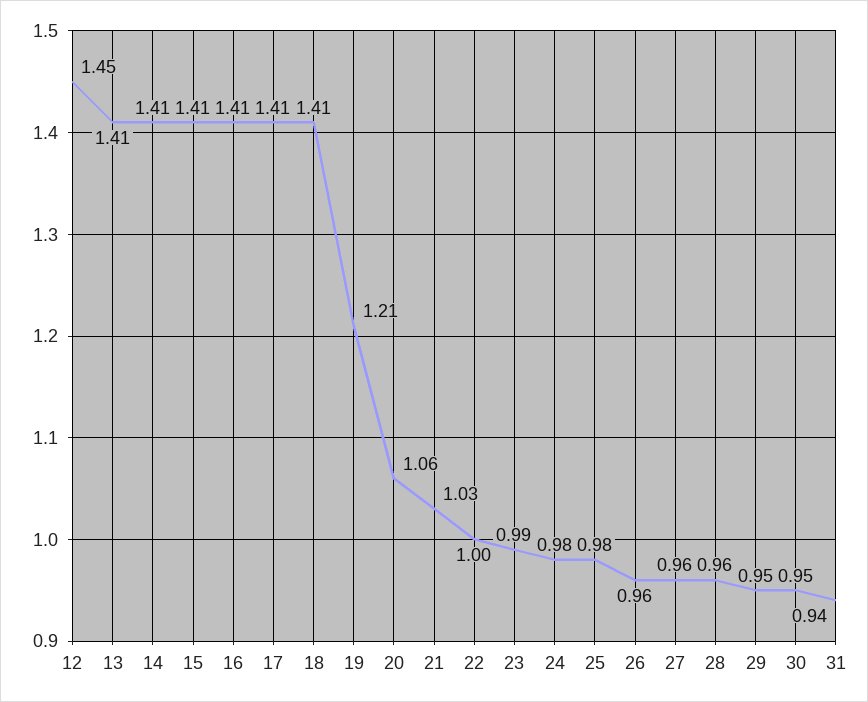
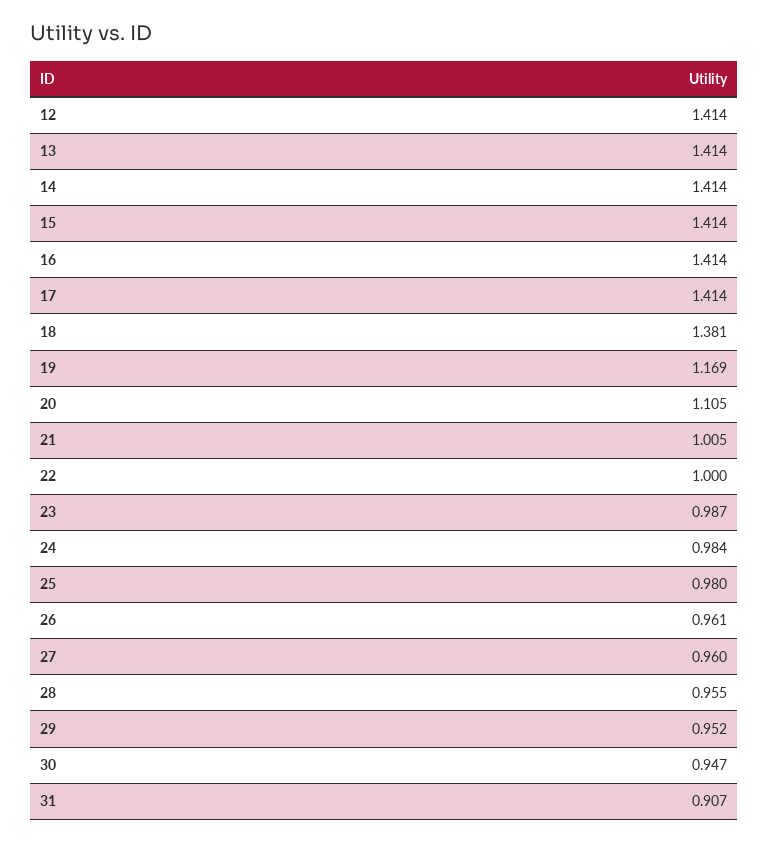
  {
-   "12": 1.45,
+   "12": 1.414,
    "13": 1.414,
    "14": 1.414,
    "15": 1.414,
    "16": 1.414,
    "17": 1.414,
-   "18": 1.41,
+   "18": 1.381,
-   "19": 1.21,
+   "19": 1.169,
-   "20": 1.06,
+   "20": 1.105,
-   "21": 1.03,
+   "21": 1.005,
    "22": 1,
    "23": 0.987,
    "24": 0.984,
    "25": 0.98,
    "26": 0.961,
    "27": 0.96,
    "28": 0.955,
    "29": 0.952,
    "30": 0.947,
-   "31": 0.94
+   "31": 0.907
  }

